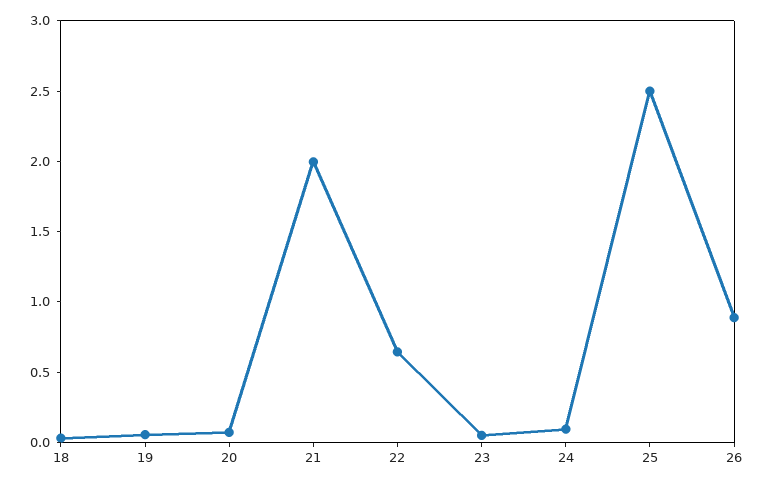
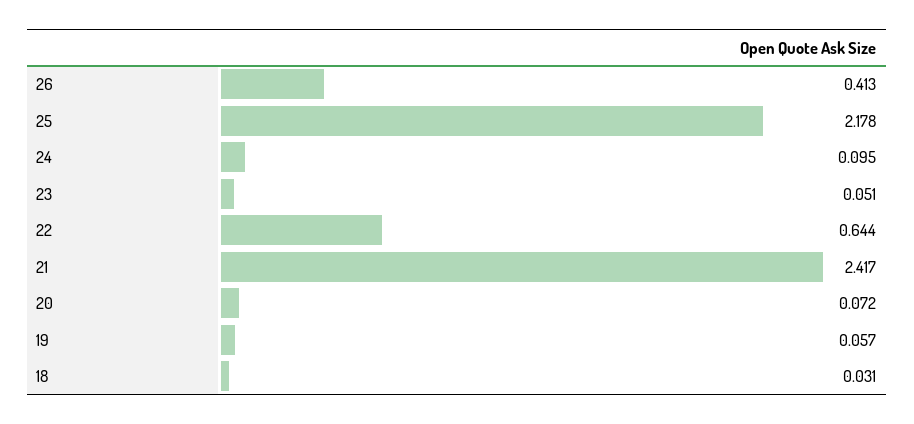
  {
    "18": 0.031,
    "19": 0.057,
    "20": 0.072,
-   "21": 2,
+   "21": 2.417,
    "22": 0.644,
    "23": 0.051,
    "24": 0.095,
-   "25": 2.5,
+   "25": 2.178,
-   "26": 0.9
+   "26": 0.413
  }

